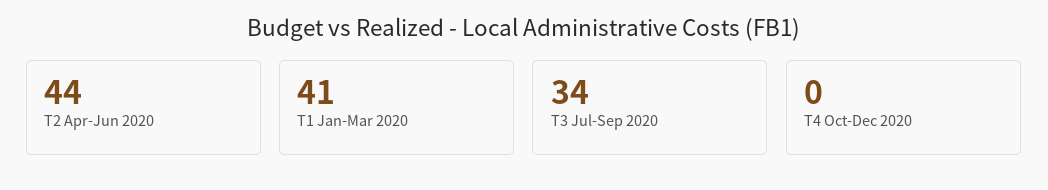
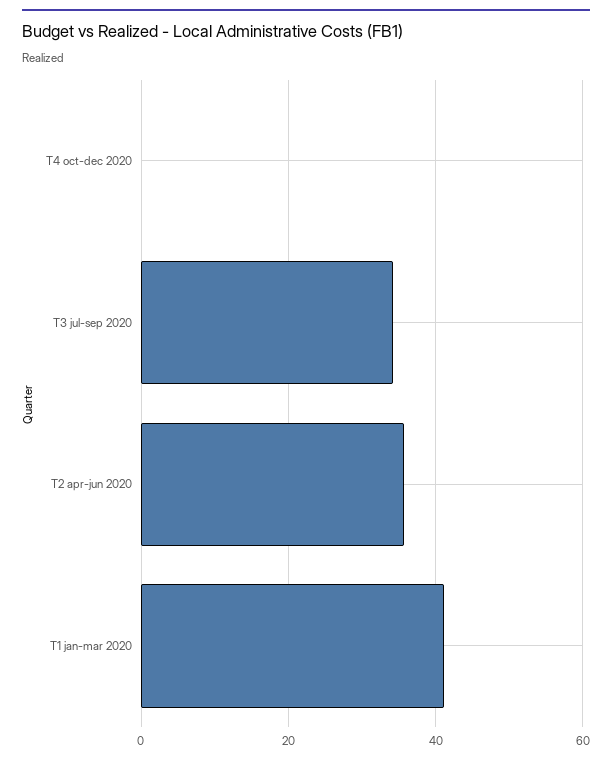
  {
-   "T2 Apr-Jun 2020": 44,
+   "T2 Apr-Jun 2020": 36,
    "T1 Jan-Mar 2020": 41,
    "T3 Jul-Sep 2020": 34,
    "T4 Oct-Dec 2020": 0
  }

